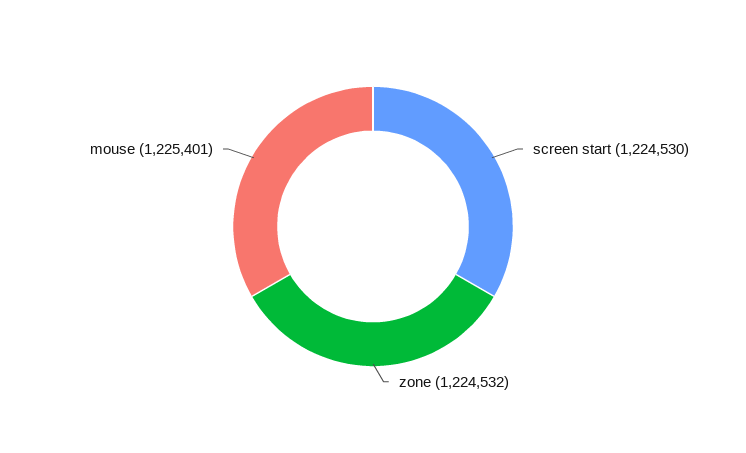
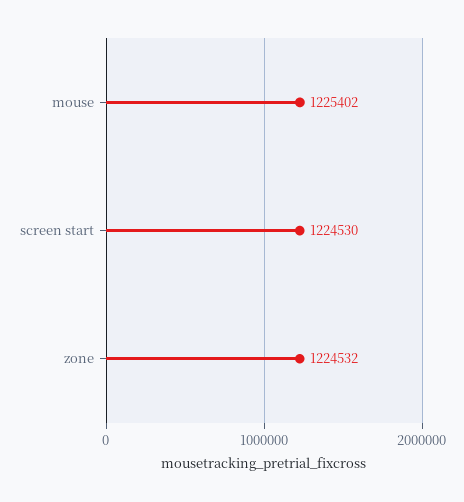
  {
    "screen start": 1224530,
    "zone": 1224532,
-   "mouse": 1225401
+   "mouse": 1225402
  }

